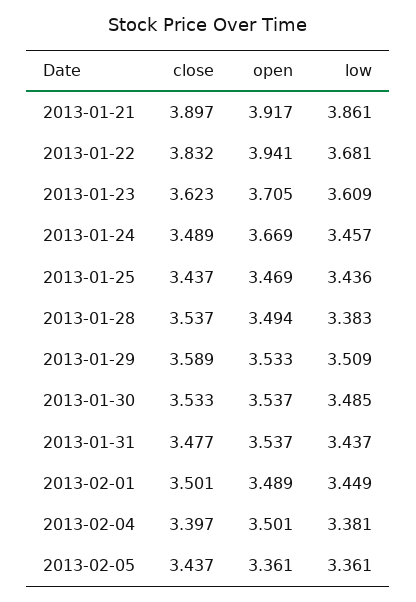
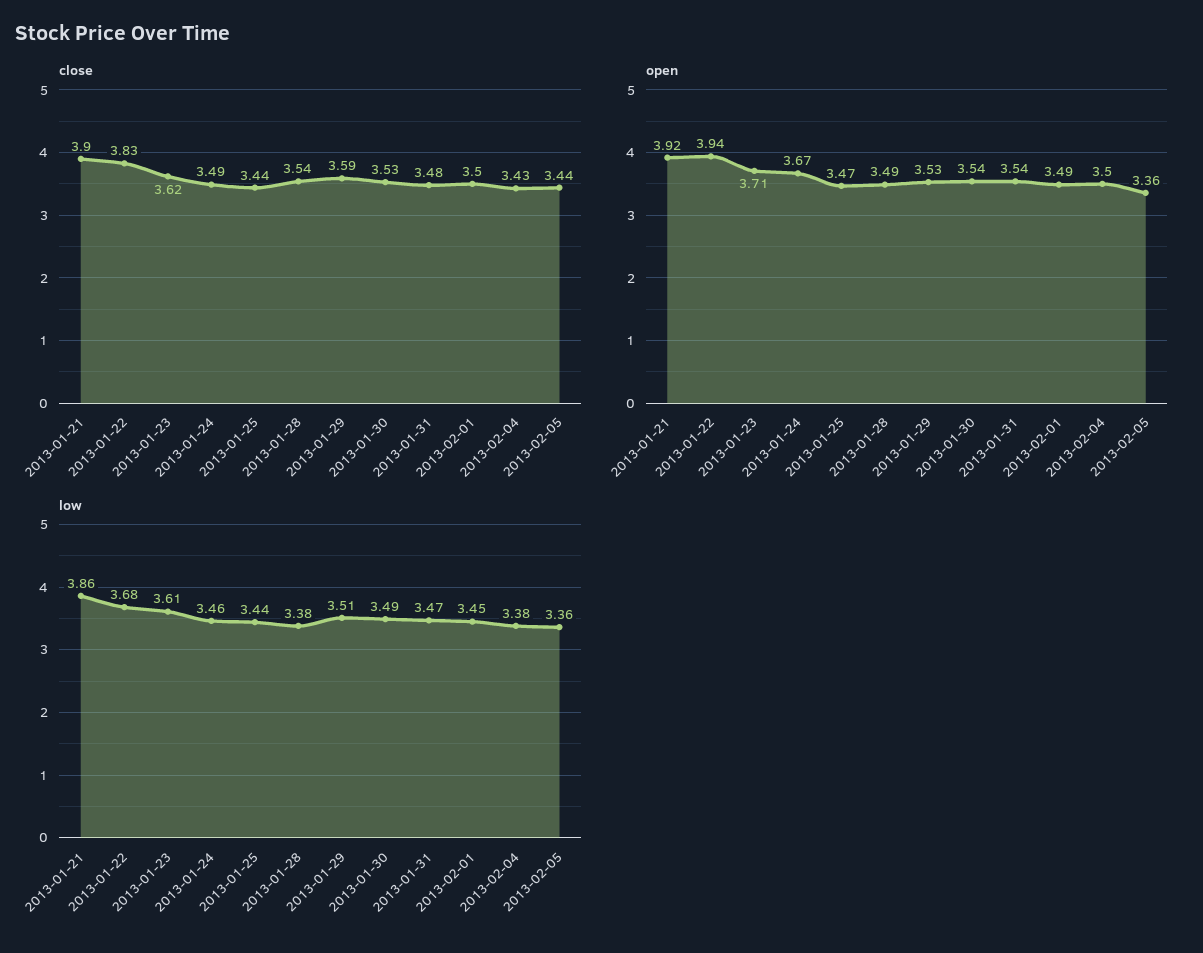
  {
    "close": {
      "2013-01-21": 3.897,
      "2013-01-22": 3.832,
      "2013-01-23": 3.623,
      "2013-01-24": 3.489,
      "2013-01-25": 3.437,
      "2013-01-28": 3.537,
      "2013-01-29": 3.589,
      "2013-01-30": 3.533,
      "2013-01-31": 3.477,
      "2013-02-01": 3.501,
-     "2013-02-04": 3.397,
+     "2013-02-04": 3.43,
      "2013-02-05": 3.437
    },
    "open": {
      "2013-01-21": 3.917,
      "2013-01-22": 3.941,
      "2013-01-23": 3.705,
      "2013-01-24": 3.669,
      "2013-01-25": 3.469,
      "2013-01-28": 3.494,
      "2013-01-29": 3.533,
      "2013-01-30": 3.537,
      "2013-01-31": 3.537,
      "2013-02-01": 3.489,
      "2013-02-04": 3.501,
      "2013-02-05": 3.361
    },
    "low": {
      "2013-01-21": 3.861,
      "2013-01-22": 3.681,
      "2013-01-23": 3.609,
      "2013-01-24": 3.457,
      "2013-01-25": 3.436,
      "2013-01-28": 3.383,
      "2013-01-29": 3.509,
      "2013-01-30": 3.485,
-     "2013-01-31": 3.437,
+     "2013-01-31": 3.47,
      "2013-02-01": 3.449,
      "2013-02-04": 3.381,
      "2013-02-05": 3.361
    }
  }

